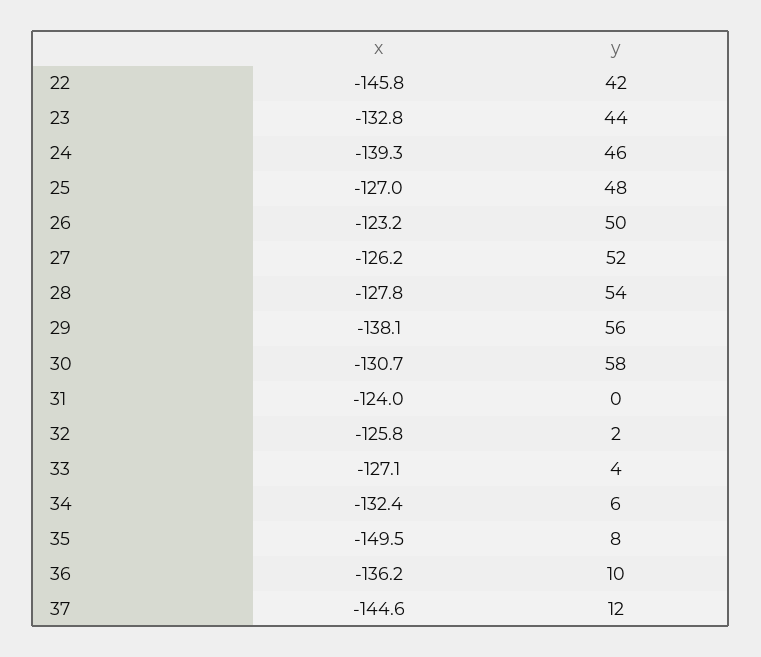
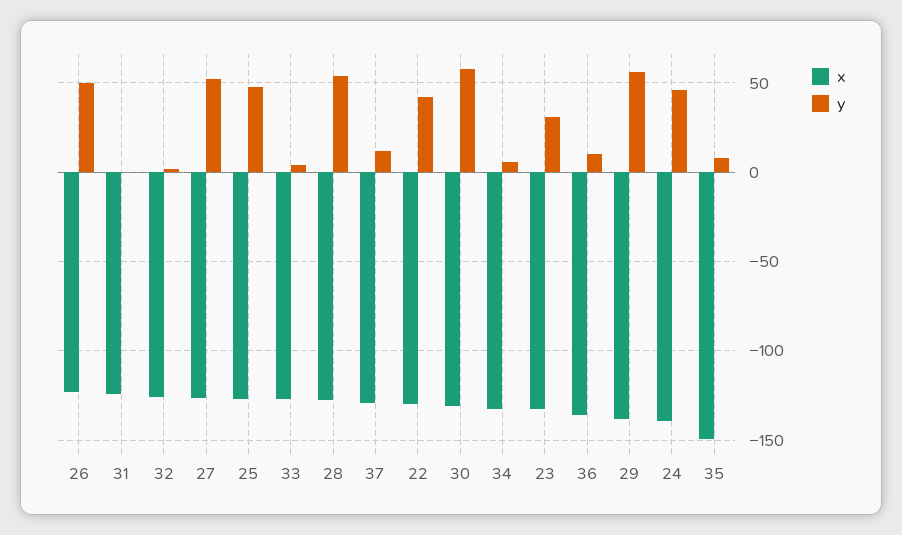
  {
    "x": {
-     "22": -145.8,
+     "22": -130,
      "23": -132.8,
      "24": -139.3,
      "25": -127,
      "26": -123.2,
      "27": -126.2,
      "28": -127.8,
      "29": -138.1,
      "30": -130.7,
      "31": -124,
      "32": -125.8,
      "33": -127.1,
      "34": -132.4,
      "35": -149.5,
      "36": -136.2,
-     "37": -144.6
+     "37": -130
    },
    "y": {
      "22": 42,
-     "23": 44,
+     "23": 30,
      "24": 46,
      "25": 48,
      "26": 50,
      "27": 52,
      "28": 54,
      "29": 56,
      "30": 58,
      "31": 0,
      "32": 2,
      "33": 4,
      "34": 6,
      "35": 8,
      "36": 10,
      "37": 12
    }
  }

